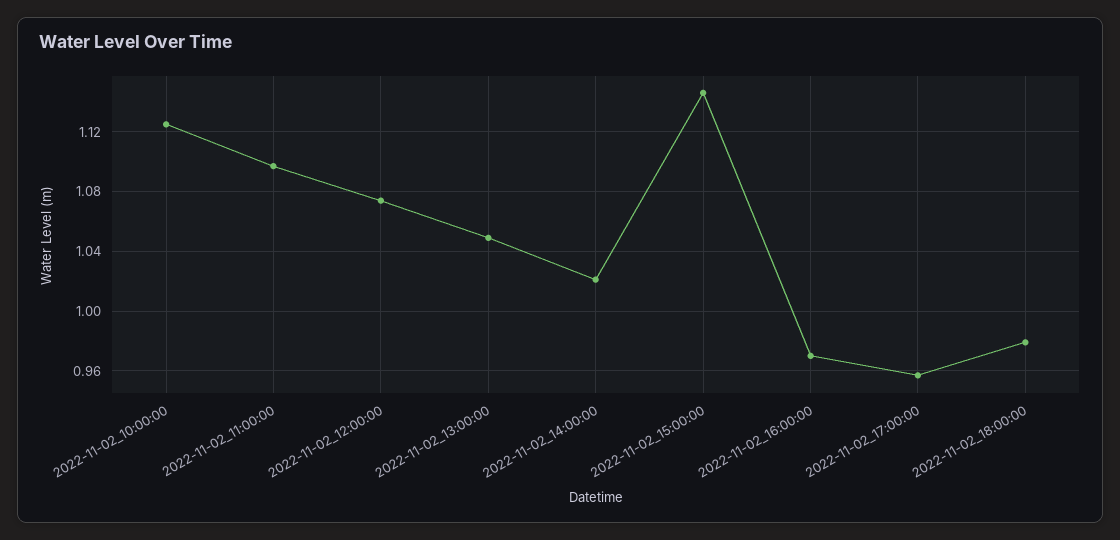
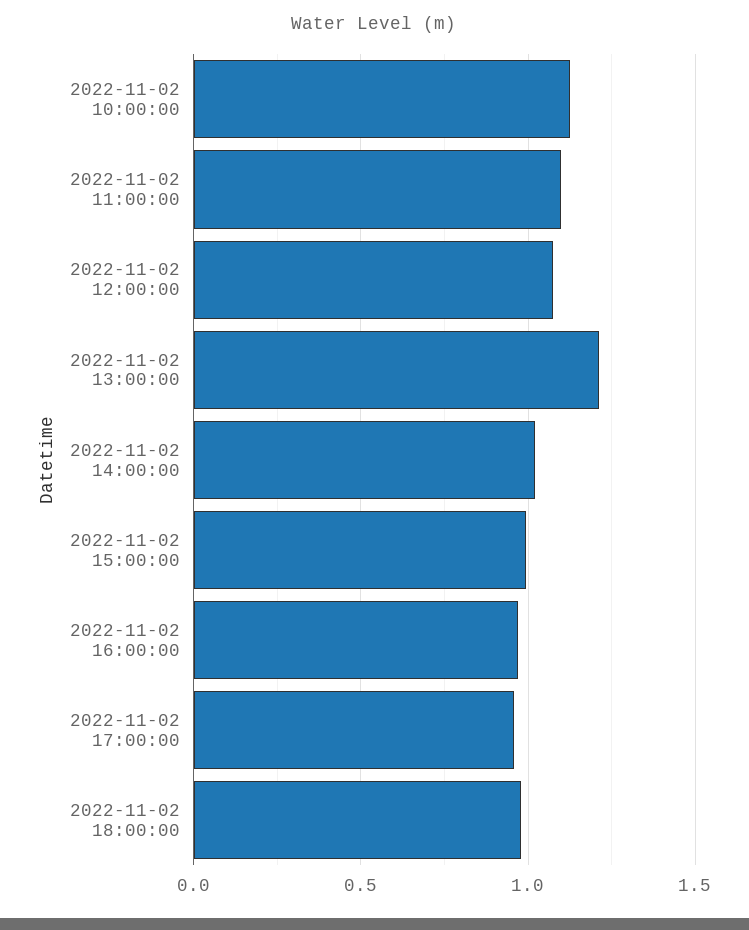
  {
    "2022-11-02_10:00:00": 1.125,
    "2022-11-02_11:00:00": 1.095,
    "2022-11-02_12:00:00": 1.075,
-   "2022-11-02_13:00:00": 1.05,
+   "2022-11-02_13:00:00": 1.2,
    "2022-11-02_14:00:00": 1.02,
-   "2022-11-02_15:00:00": 1.145,
+   "2022-11-02_15:00:00": 1,
    "2022-11-02_16:00:00": 0.97,
    "2022-11-02_17:00:00": 0.955,
    "2022-11-02_18:00:00": 0.98
  }

